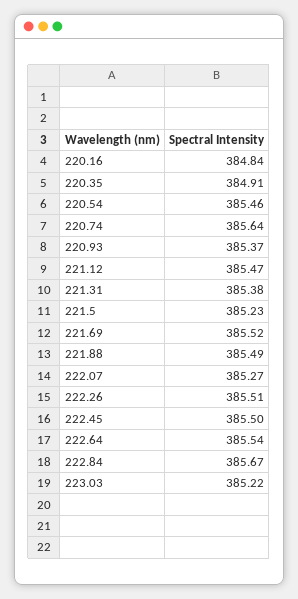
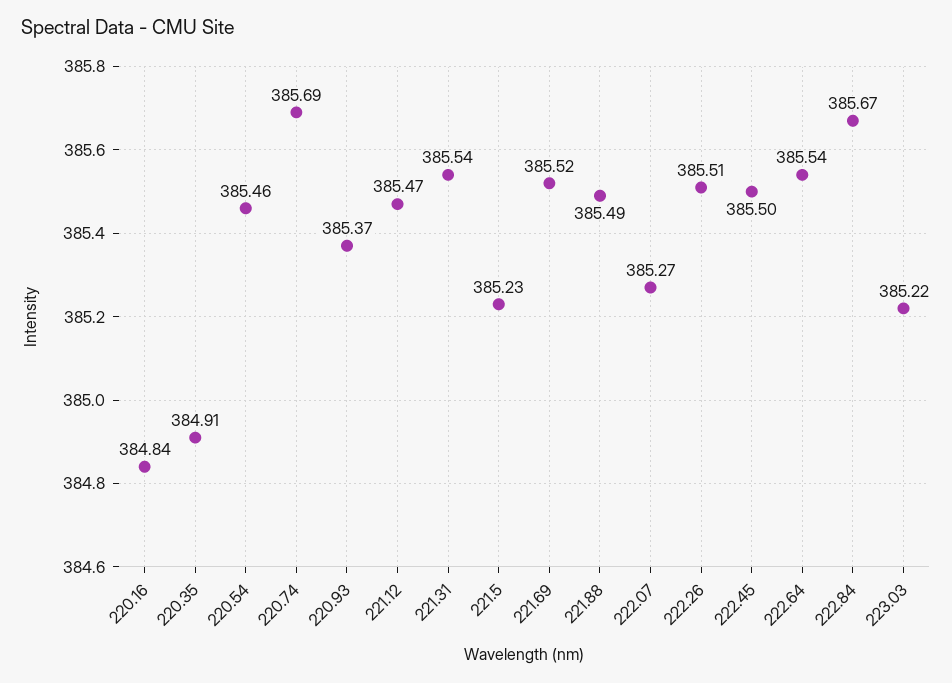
  {
    "220.16": 384.84,
    "220.35": 384.91,
    "220.54": 385.46,
-   "220.74": 385.64,
+   "220.74": 385.69,
    "220.93": 385.37,
    "221.12": 385.47,
-   "221.31": 385.38,
+   "221.31": 385.54,
    "221.5": 385.23,
    "221.69": 385.52,
    "221.88": 385.49,
    "222.07": 385.27,
    "222.26": 385.51,
    "222.45": 385.5,
    "222.64": 385.54,
    "222.84": 385.67,
    "223.03": 385.22
  }

